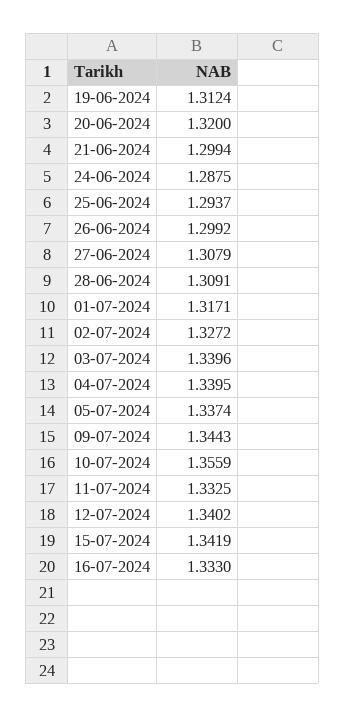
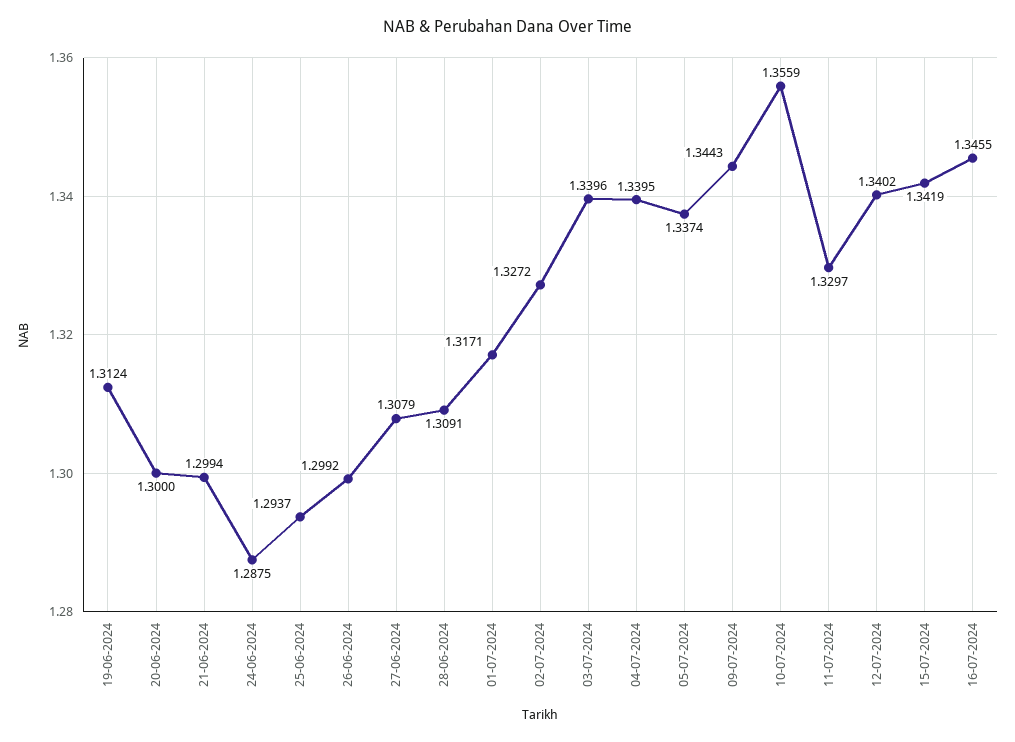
  {
    "19-06-2024": 1.3124,
-   "20-06-2024": 1.32,
+   "20-06-2024": 1.3,
    "21-06-2024": 1.2994,
    "24-06-2024": 1.2875,
    "25-06-2024": 1.2937,
    "26-06-2024": 1.2992,
    "27-06-2024": 1.3079,
    "28-06-2024": 1.3091,
    "01-07-2024": 1.3171,
    "02-07-2024": 1.3272,
    "03-07-2024": 1.3396,
    "04-07-2024": 1.3395,
    "05-07-2024": 1.3374,
    "09-07-2024": 1.3443,
    "10-07-2024": 1.3559,
-   "11-07-2024": 1.3325,
+   "11-07-2024": 1.3297,
    "12-07-2024": 1.3402,
    "15-07-2024": 1.3419,
-   "16-07-2024": 1.333
+   "16-07-2024": 1.3455
  }

